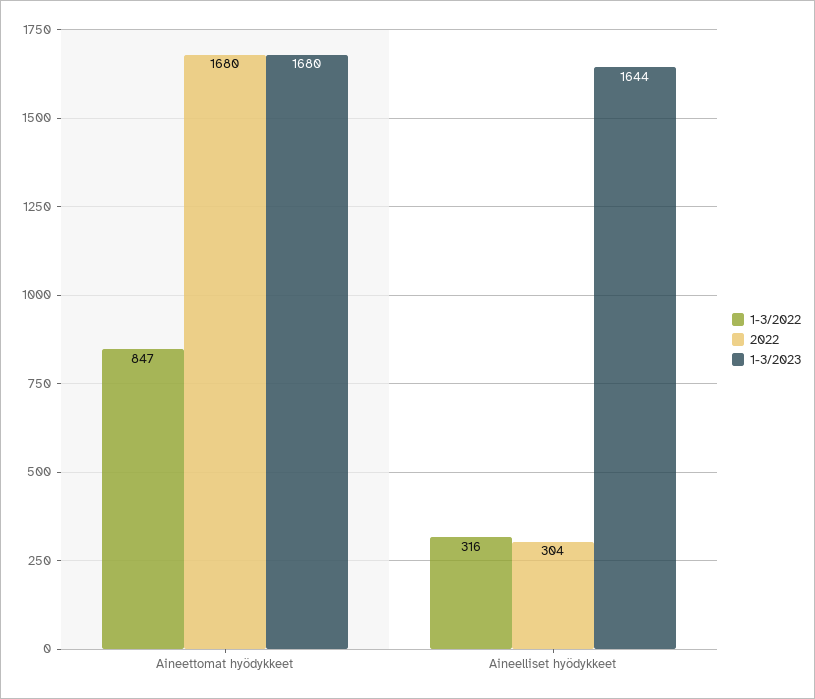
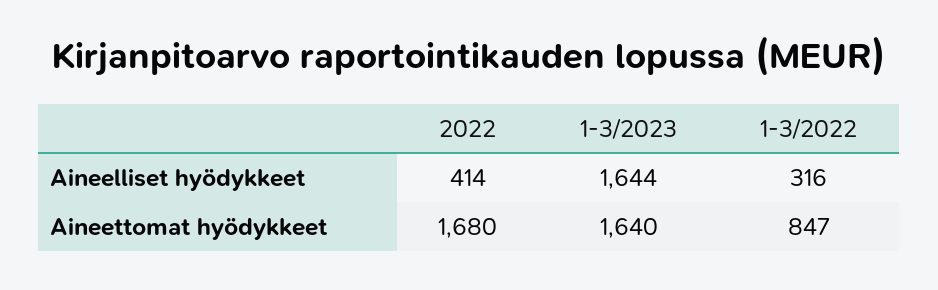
  {
    "1-3/2022": {
      "Aineettomat hyödykkeet": 847,
      "Aineelliset hyödykkeet": 316
    },
    "2022": {
      "Aineettomat hyödykkeet": 1680,
-     "Aineelliset hyödykkeet": 304
+     "Aineelliset hyödykkeet": 414
    },
    "1-3/2023": {
-     "Aineettomat hyödykkeet": 1680,
+     "Aineettomat hyödykkeet": 1640,
      "Aineelliset hyödykkeet": 1644
    }
  }

